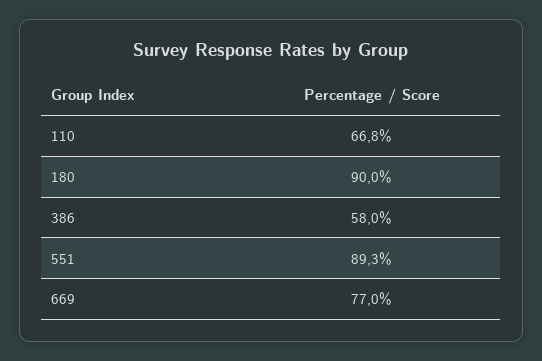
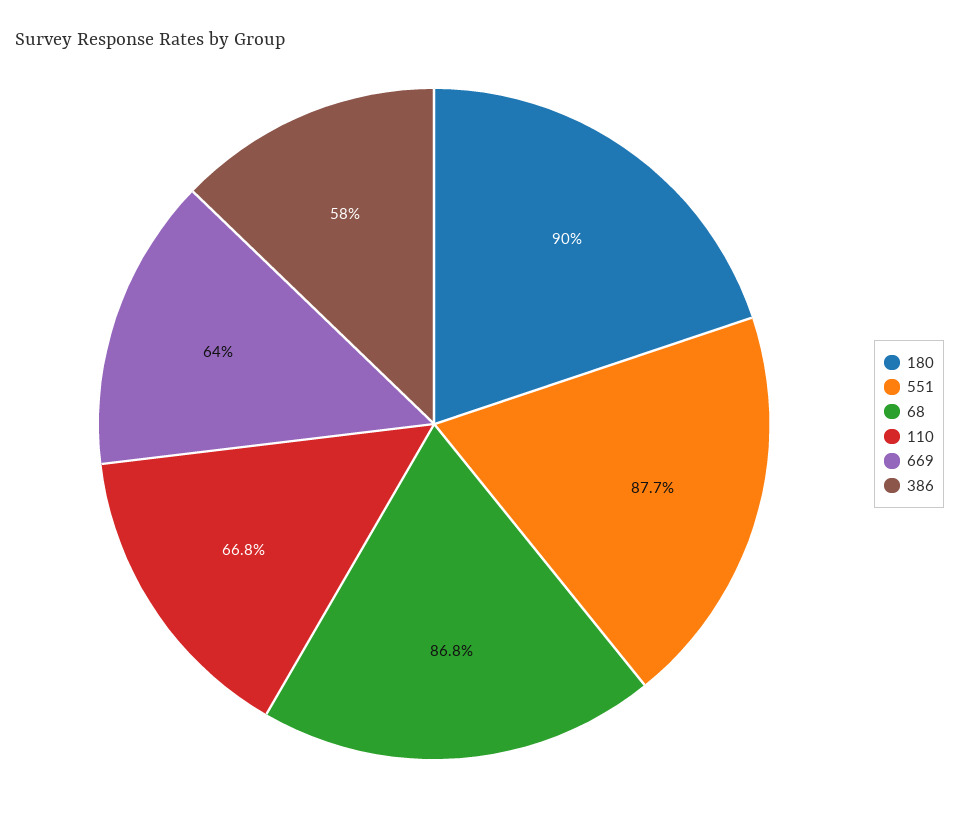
  {
    "110": 66.8,
    "180": 90,
    "386": 58,
-   "551": 89.3,
+   "551": 87.7,
-   "669": 77
+   "669": 64,
+   "68": 86.8
  }

